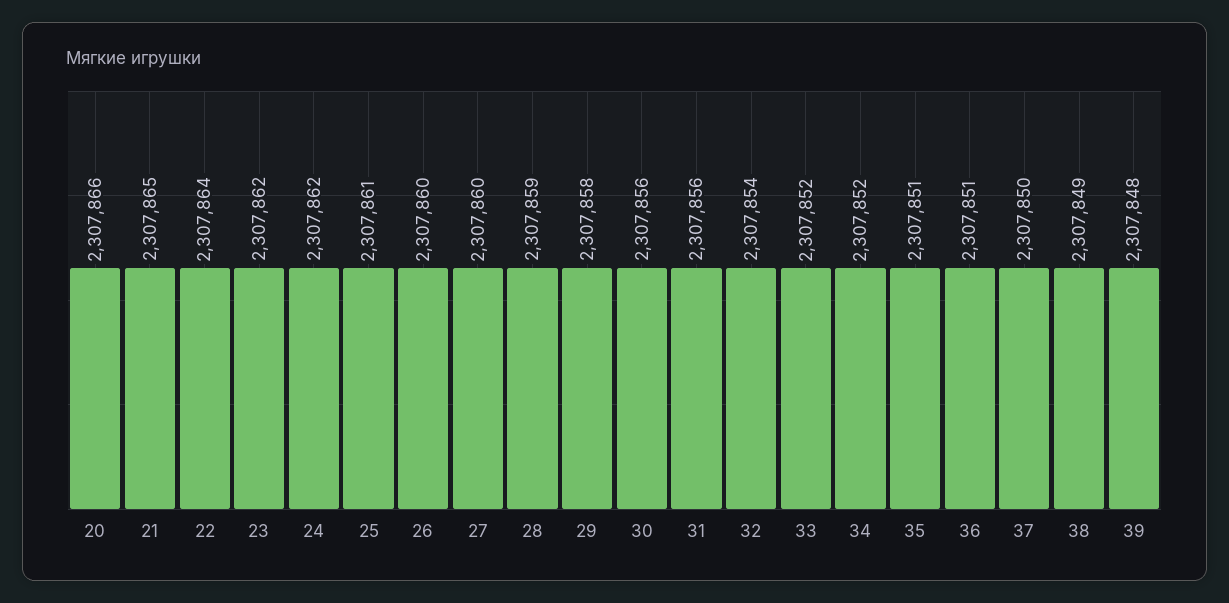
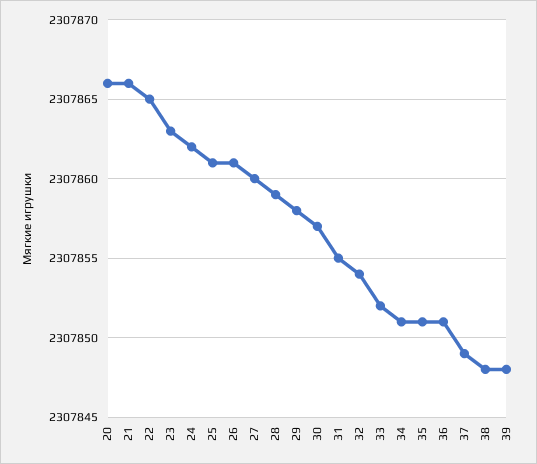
  {
    "20": 2307866,
-   "21": 2307865,
+   "21": 2307866,
-   "22": 2307864,
+   "22": 2307865,
-   "23": 2307862,
+   "23": 2307863,
    "24": 2307862,
    "25": 2307861,
-   "26": 2307860,
+   "26": 2307861,
    "27": 2307860,
    "28": 2307859,
    "29": 2307858,
-   "30": 2307856,
+   "30": 2307857,
-   "31": 2307856,
+   "31": 2307855,
    "32": 2307854,
    "33": 2307852,
-   "34": 2307852,
+   "34": 2307851,
    "35": 2307851,
    "36": 2307851,
-   "37": 2307850,
+   "37": 2307849,
-   "38": 2307849,
+   "38": 2307848,
    "39": 2307848
  }

